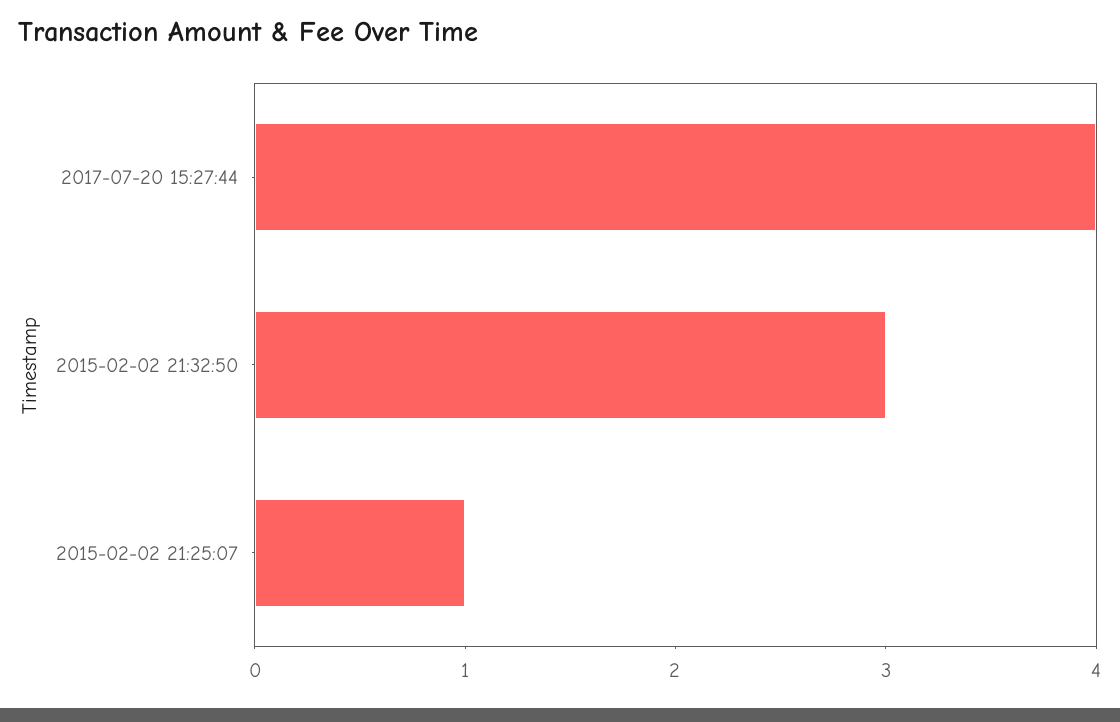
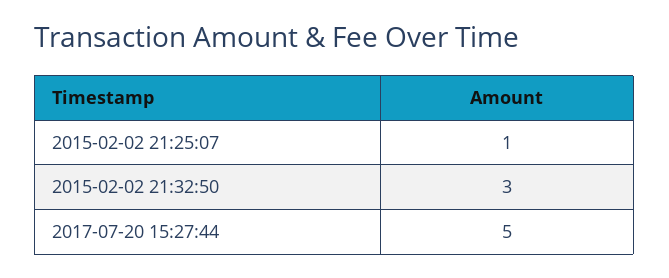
  {
-   "2017-07-20 15:27:44": 4,
+   "2017-07-20 15:27:44": 5,
    "2015-02-02 21:32:50": 3,
    "2015-02-02 21:25:07": 1
  }

